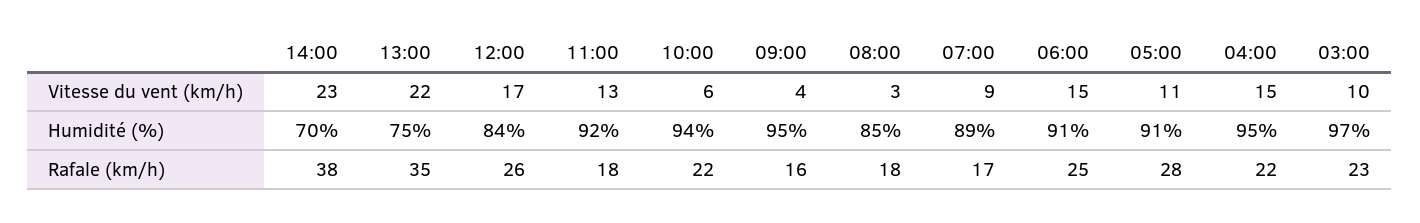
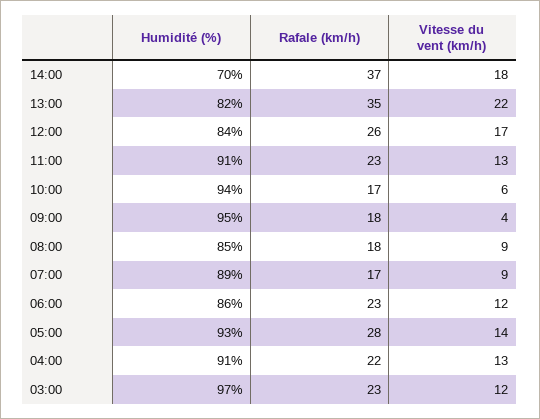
  {
    "14:00": {
-     "Vitesse du vent (km/h)": 23,
+     "Vitesse du vent (km/h)": 18,
      "Humidité (%)": 70,
-     "Rafale (km/h)": 38
+     "Rafale (km/h)": 37
    },
    "13:00": {
      "Vitesse du vent (km/h)": 22,
-     "Humidité (%)": 75,
+     "Humidité (%)": 82,
      "Rafale (km/h)": 35
    },
    "12:00": {
      "Vitesse du vent (km/h)": 17,
      "Humidité (%)": 84,
      "Rafale (km/h)": 26
    },
    "11:00": {
      "Vitesse du vent (km/h)": 13,
-     "Humidité (%)": 92,
+     "Humidité (%)": 91,
-     "Rafale (km/h)": 18
+     "Rafale (km/h)": 23
    },
    "10:00": {
      "Vitesse du vent (km/h)": 6,
      "Humidité (%)": 94,
-     "Rafale (km/h)": 22
+     "Rafale (km/h)": 17
    },
    "09:00": {
      "Vitesse du vent (km/h)": 4,
      "Humidité (%)": 95,
-     "Rafale (km/h)": 16
+     "Rafale (km/h)": 18
    },
    "08:00": {
-     "Vitesse du vent (km/h)": 3,
+     "Vitesse du vent (km/h)": 9,
      "Humidité (%)": 85,
      "Rafale (km/h)": 18
    },
    "07:00": {
      "Vitesse du vent (km/h)": 9,
      "Humidité (%)": 89,
      "Rafale (km/h)": 17
    },
    "06:00": {
-     "Vitesse du vent (km/h)": 15,
+     "Vitesse du vent (km/h)": 12,
-     "Humidité (%)": 91,
+     "Humidité (%)": 86,
-     "Rafale (km/h)": 25
+     "Rafale (km/h)": 23
    },
    "05:00": {
-     "Vitesse du vent (km/h)": 11,
+     "Vitesse du vent (km/h)": 14,
-     "Humidité (%)": 91,
+     "Humidité (%)": 93,
      "Rafale (km/h)": 28
    },
    "04:00": {
-     "Vitesse du vent (km/h)": 15,
+     "Vitesse du vent (km/h)": 13,
-     "Humidité (%)": 95,
+     "Humidité (%)": 91,
      "Rafale (km/h)": 22
    },
    "03:00": {
-     "Vitesse du vent (km/h)": 10,
+     "Vitesse du vent (km/h)": 12,
      "Humidité (%)": 97,
      "Rafale (km/h)": 23
    }
  }

